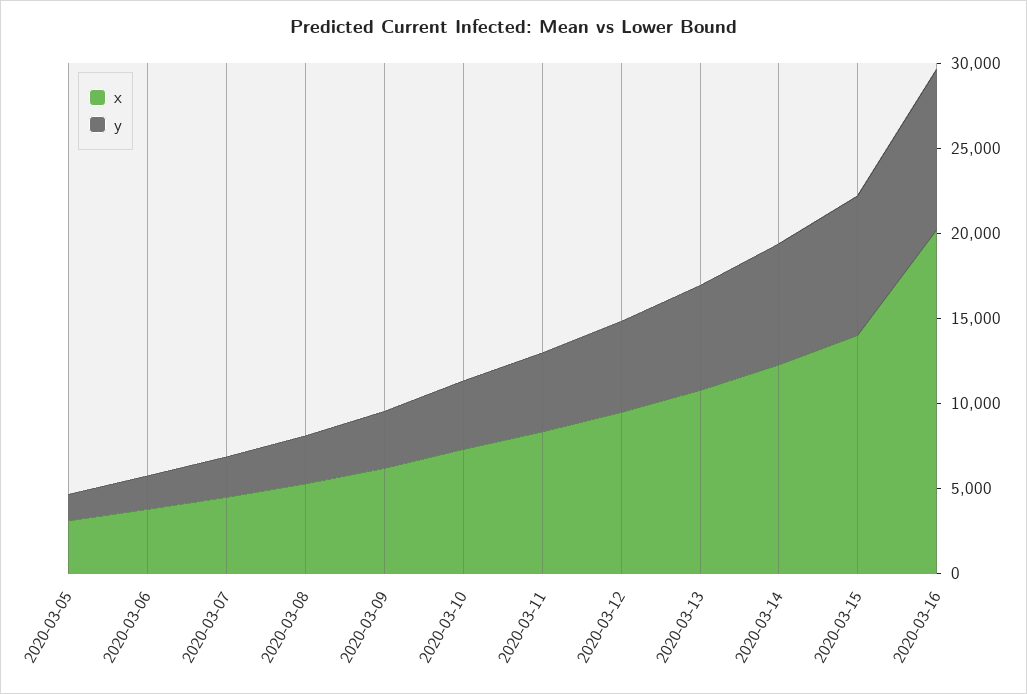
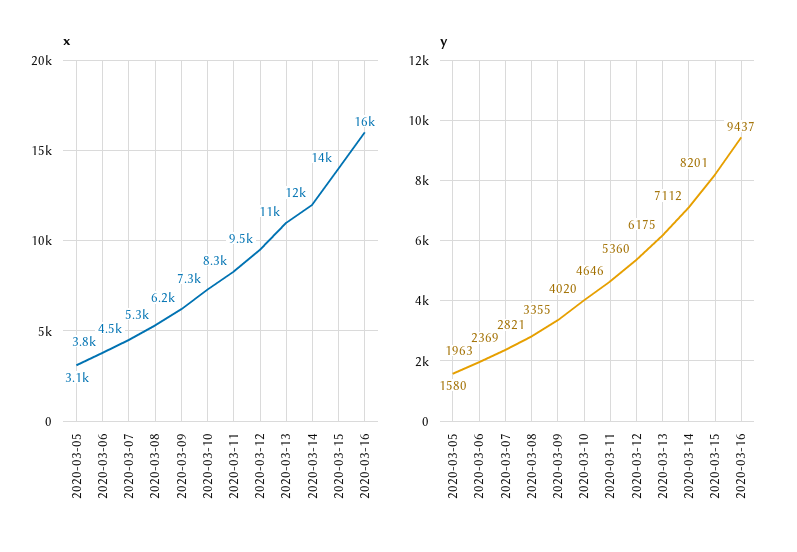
  {
    "x": {
      "2020-03-05": 3100,
      "2020-03-06": 3800,
      "2020-03-07": 4500,
      "2020-03-08": 5300,
      "2020-03-09": 6200,
      "2020-03-10": 7300,
      "2020-03-11": 8300,
      "2020-03-12": 9500,
      "2020-03-13": 11000,
      "2020-03-14": 12000,
      "2020-03-15": 14000,
-     "2020-03-16": 20000
+     "2020-03-16": 16000
    },
    "y": {
      "2020-03-05": 1580,
      "2020-03-06": 1963,
      "2020-03-07": 2369,
      "2020-03-08": 2821,
      "2020-03-09": 3355,
      "2020-03-10": 4020,
      "2020-03-11": 4646,
      "2020-03-12": 5360,
      "2020-03-13": 6175,
      "2020-03-14": 7112,
      "2020-03-15": 8201,
      "2020-03-16": 9437
    }
  }

